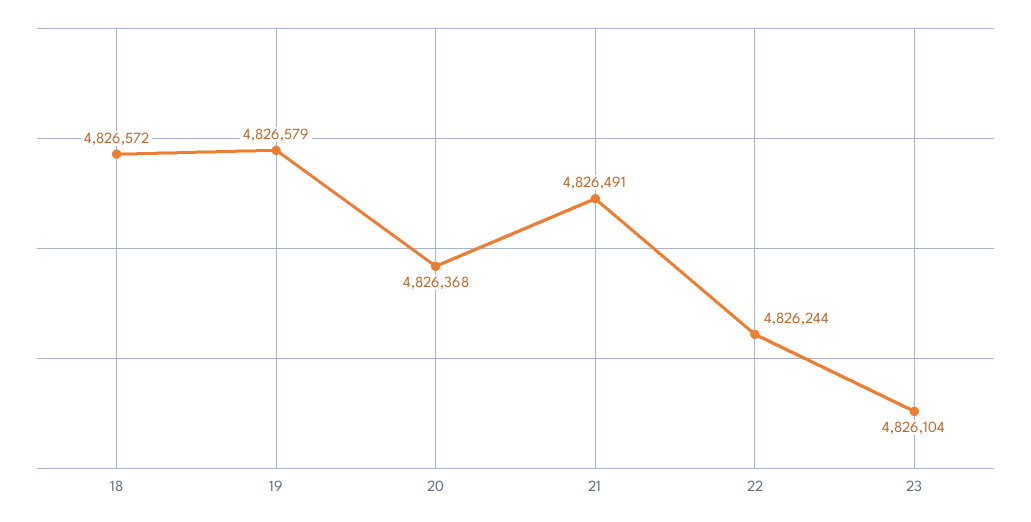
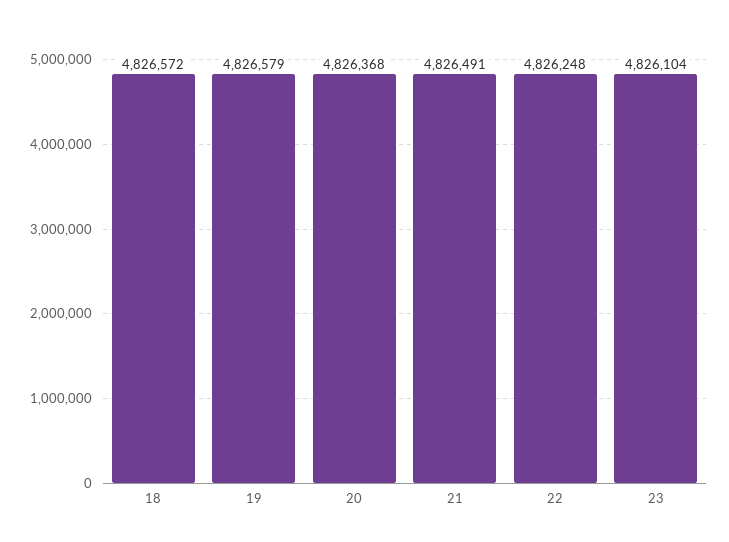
  {
    "18": 4826572,
    "19": 4826579,
    "20": 4826368,
    "21": 4826491,
-   "22": 4826244,
+   "22": 4826248,
    "23": 4826104
  }

